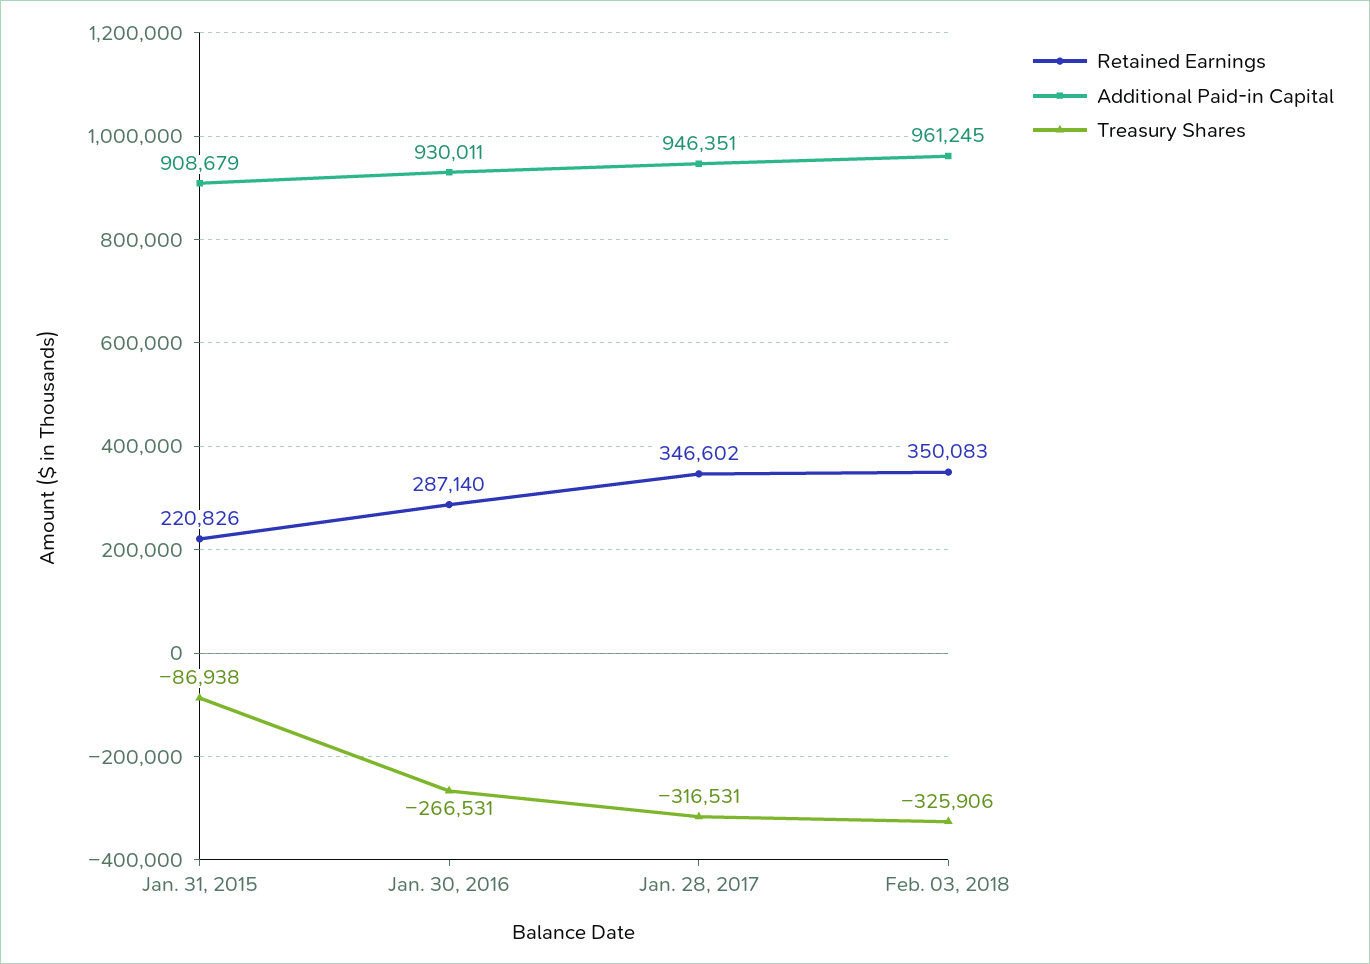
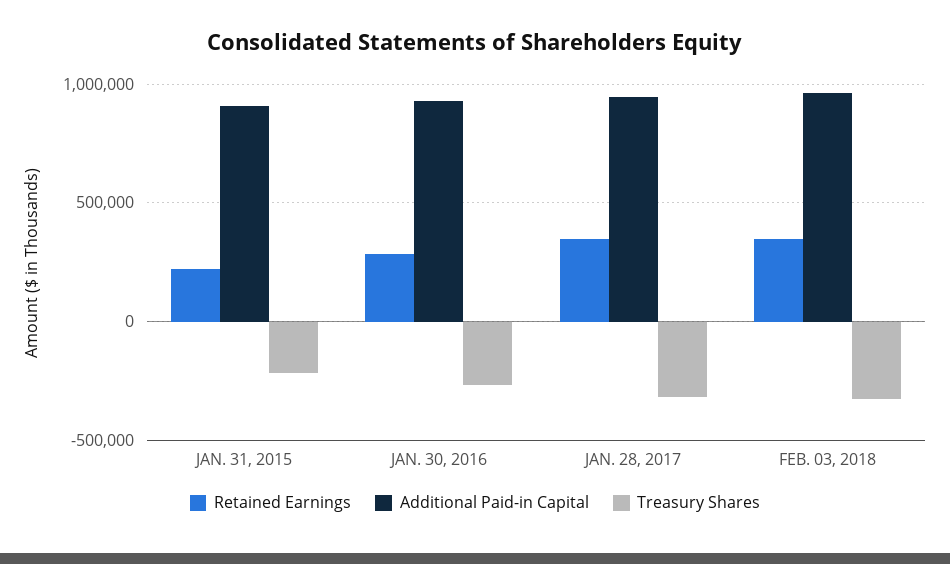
  {
    "Retained Earnings": {
      "Jan. 31, 2015": 220826,
      "Jan. 30, 2016": 287140,
      "Jan. 28, 2017": 346602,
      "Feb. 03, 2018": 350083
    },
    "Additional Paid-in Capital": {
      "Jan. 31, 2015": 908679,
      "Jan. 30, 2016": 930011,
      "Jan. 28, 2017": 946351,
      "Feb. 03, 2018": 961245
    },
    "Treasury Shares": {
-     "Jan. 31, 2015": -86938,
+     "Jan. 31, 2015": -200000,
      "Jan. 30, 2016": -266531,
      "Jan. 28, 2017": -316531,
      "Feb. 03, 2018": -325906
    }
  }

